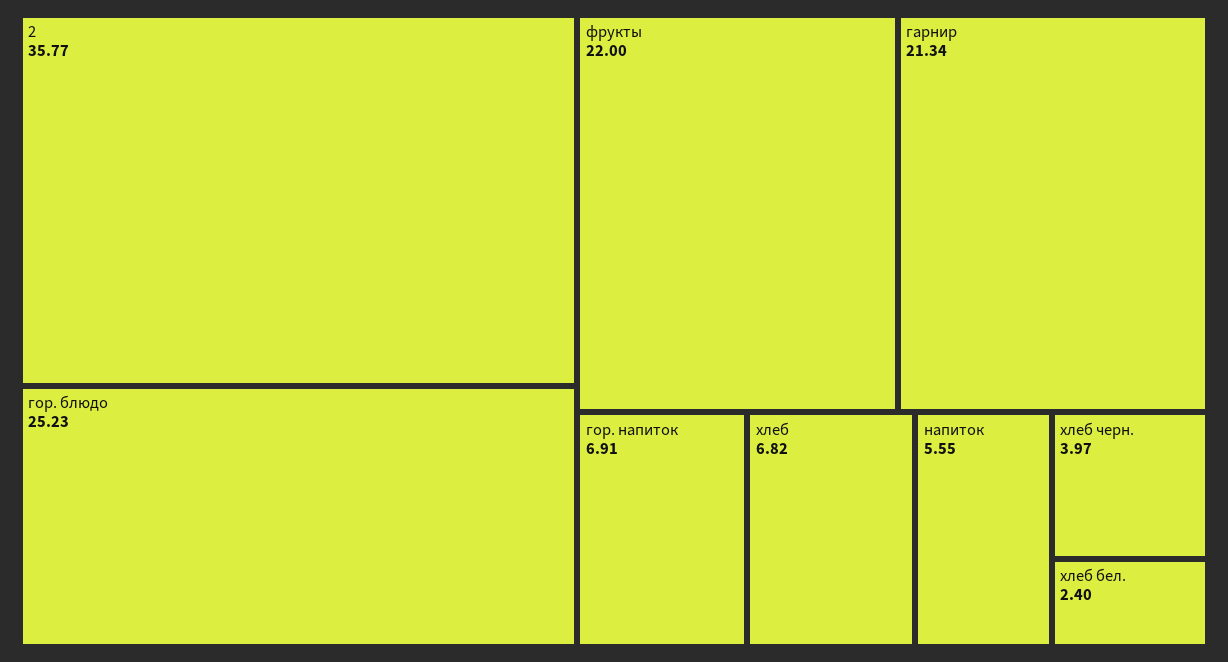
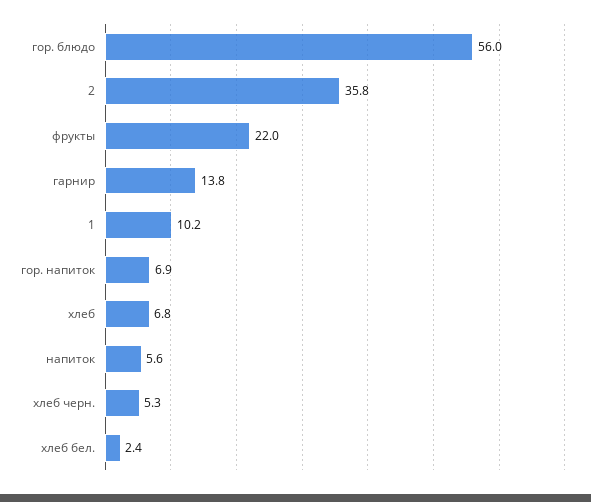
  {
    "2": 35.77,
-   "гор. блюдо": 25.23,
+   "гор. блюдо": 56,
    "фрукты": 22,
-   "гарнир": 21.34,
+   "гарнир": 13.8,
    "гор. напиток": 6.91,
    "хлеб": 6.82,
    "напиток": 5.55,
-   "хлеб черн.": 3.97,
+   "хлеб черн.": 5.3,
-   "хлеб бел.": 2.4
+   "хлеб бел.": 2.4,
+   "1": 10.2
  }

